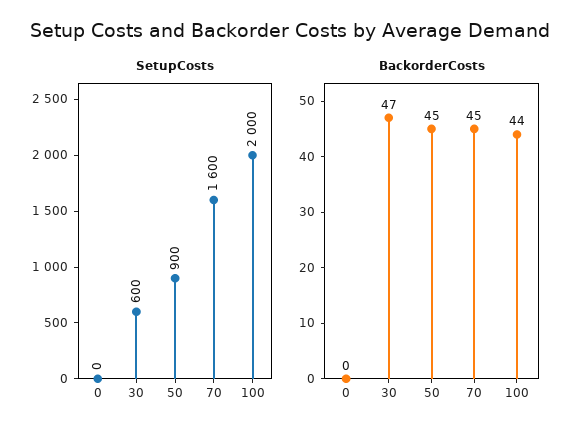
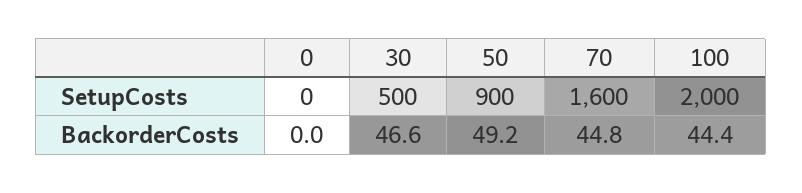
  {
    "SetupCosts": {
      "0": 0,
-     "30": 600,
+     "30": 500,
      "50": 900,
      "70": 1600,
      "100": 2000
    },
    "BackorderCosts": {
      "0": 0,
      "30": 46.6,
-     "50": 45,
+     "50": 49.2,
      "70": 44.8,
      "100": 44.4
    }
  }

